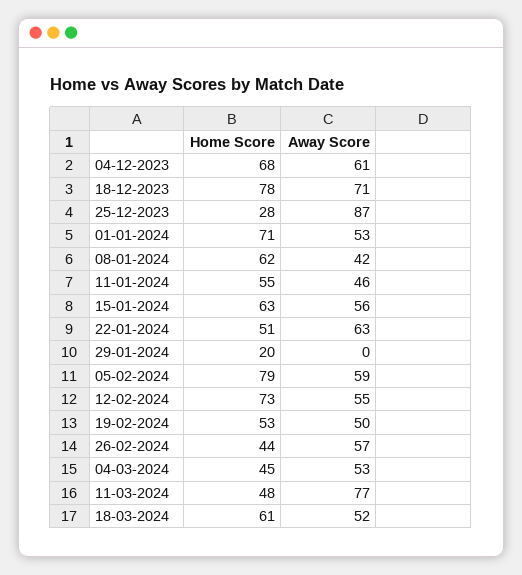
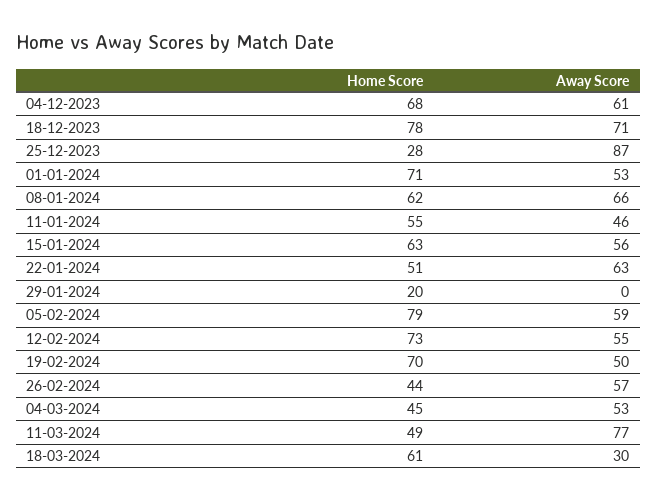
  {
    "Home Score": {
      "04-12-2023": 68,
      "18-12-2023": 78,
      "25-12-2023": 28,
      "01-01-2024": 71,
      "08-01-2024": 62,
      "11-01-2024": 55,
      "15-01-2024": 63,
      "22-01-2024": 51,
      "29-01-2024": 20,
      "05-02-2024": 79,
      "12-02-2024": 73,
-     "19-02-2024": 53,
+     "19-02-2024": 70,
      "26-02-2024": 44,
      "04-03-2024": 45,
-     "11-03-2024": 48,
+     "11-03-2024": 49,
      "18-03-2024": 61
    },
    "Away Score": {
      "04-12-2023": 61,
      "18-12-2023": 71,
      "25-12-2023": 87,
      "01-01-2024": 53,
-     "08-01-2024": 42,
+     "08-01-2024": 66,
      "11-01-2024": 46,
      "15-01-2024": 56,
      "22-01-2024": 63,
      "29-01-2024": 0,
      "05-02-2024": 59,
      "12-02-2024": 55,
      "19-02-2024": 50,
      "26-02-2024": 57,
      "04-03-2024": 53,
      "11-03-2024": 77,
-     "18-03-2024": 52
+     "18-03-2024": 30
    }
  }

